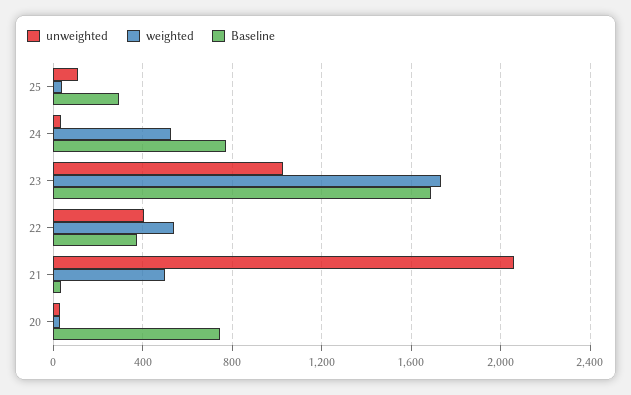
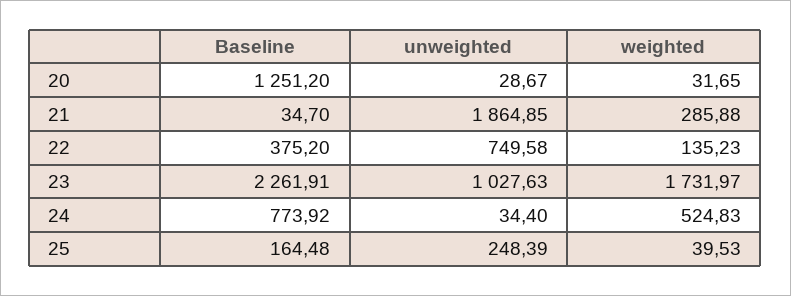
  {
    "unweighted": {
-     "25": 100,
+     "25": 248.39,
      "24": 34.4,
      "23": 1027.63,
-     "22": 400,
+     "22": 749.58,
-     "21": 2050,
+     "21": 1864.85,
      "20": 28.67
    },
    "weighted": {
      "25": 39.53,
      "24": 524.83,
      "23": 1731.97,
-     "22": 550,
+     "22": 135.23,
-     "21": 500,
+     "21": 285.88,
      "20": 31.65
    },
    "Baseline": {
-     "25": 300,
+     "25": 164.48,
      "24": 773.92,
-     "23": 1700,
+     "23": 2261.91,
      "22": 375.2,
      "21": 34.7,
-     "20": 750
+     "20": 1251.2
    }
  }

